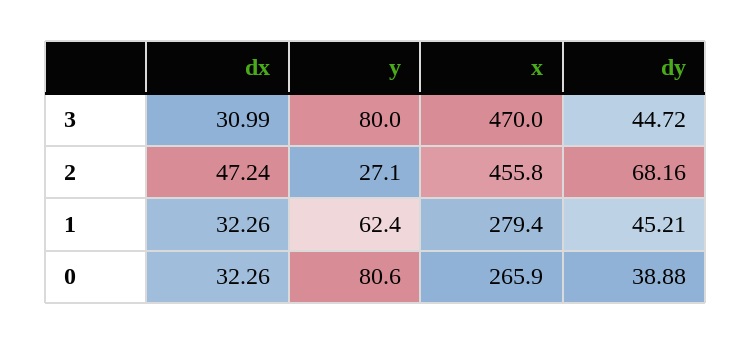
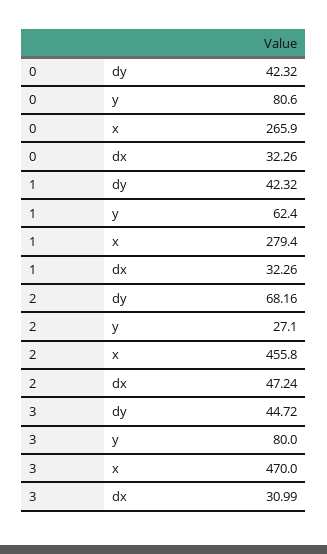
  {
    "dx": {
      "3": 30.99,
      "2": 47.24,
      "1": 32.26,
      "0": 32.26
    },
    "y": {
      "3": 80,
      "2": 27.1,
      "1": 62.4,
      "0": 80.6
    },
    "x": {
      "3": 470,
      "2": 455.8,
      "1": 279.4,
      "0": 265.9
    },
    "dy": {
      "3": 44.72,
      "2": 68.16,
-     "1": 45.21,
+     "1": 42.32,
-     "0": 38.88
+     "0": 42.32
    }
  }

